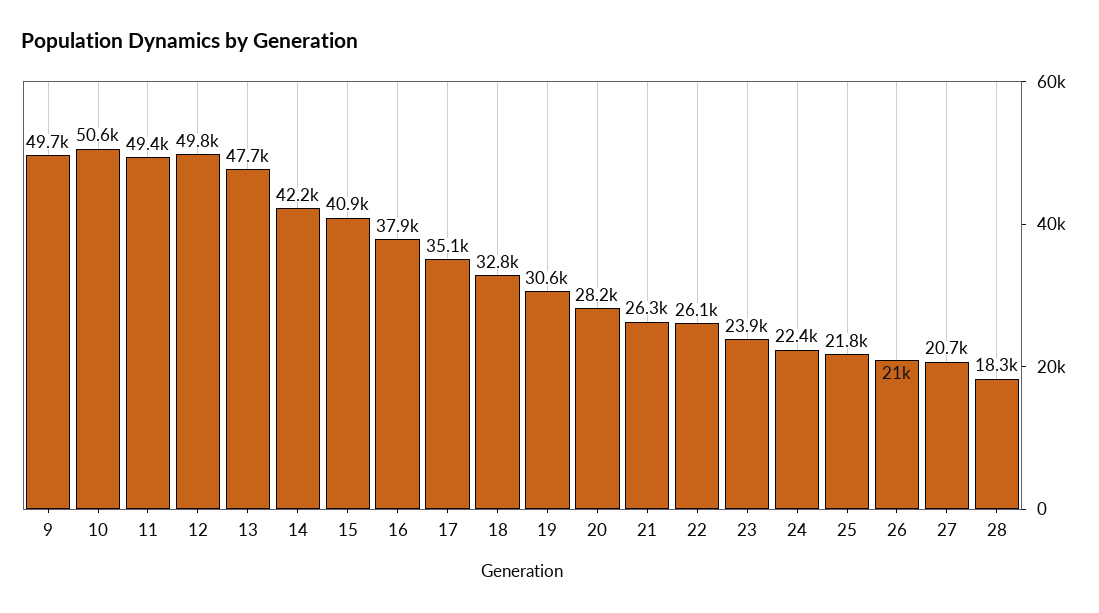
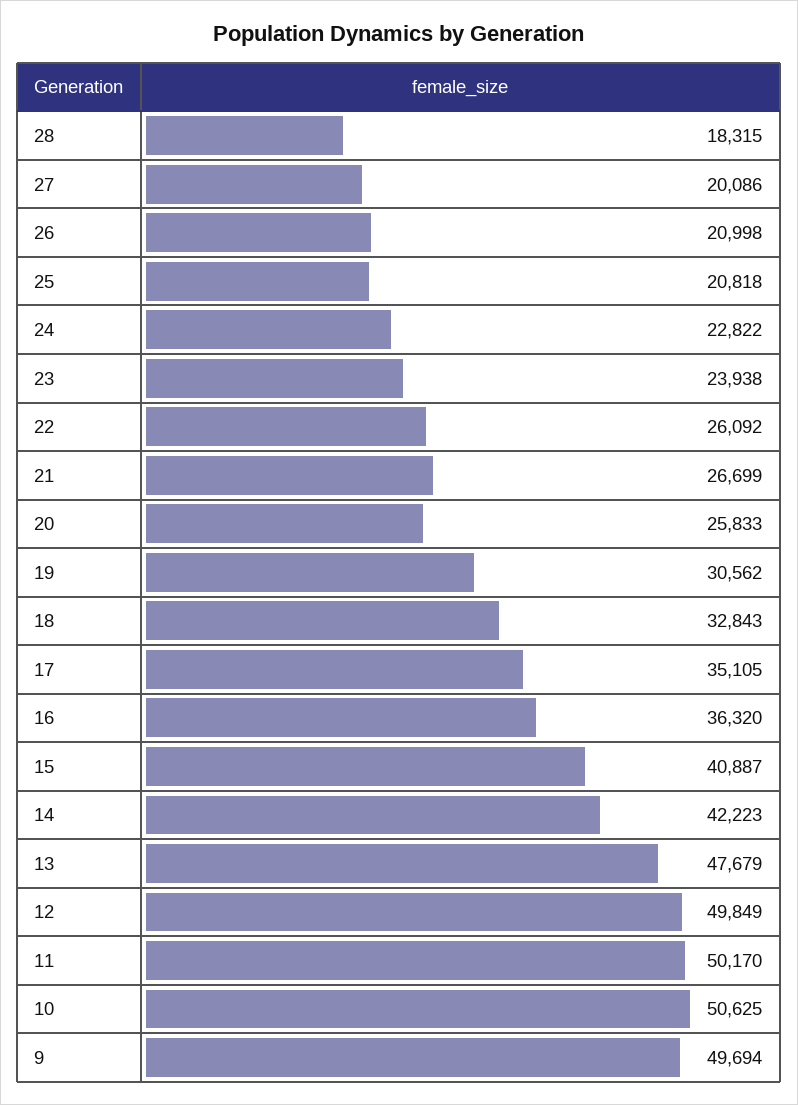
  {
    "9": 49694,
    "10": 50625,
-   "11": 49400,
+   "11": 50170,
    "12": 49849,
    "13": 47679,
    "14": 42223,
    "15": 40887,
-   "16": 37900,
+   "16": 36320,
    "17": 35105,
    "18": 32843,
    "19": 30562,
-   "20": 28200,
+   "20": 25833,
-   "21": 26300,
+   "21": 26699,
    "22": 26092,
    "23": 23938,
-   "24": 22400,
+   "24": 22822,
-   "25": 21800,
+   "25": 20818,
    "26": 20998,
-   "27": 20700,
+   "27": 20086,
    "28": 18315
  }

